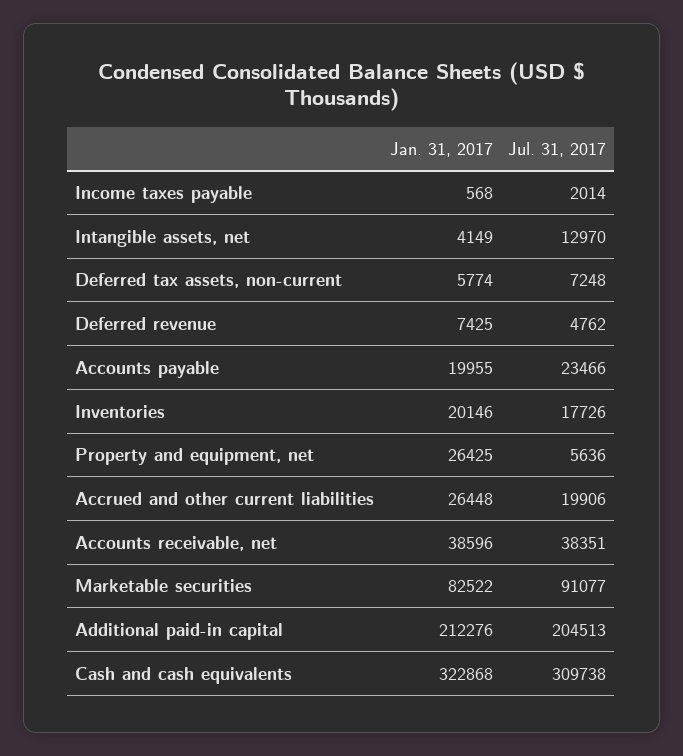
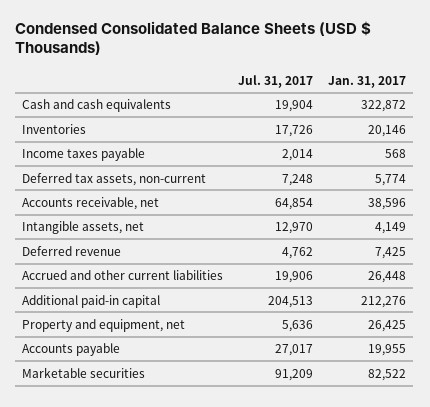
  {
    "Jan. 31, 2017": {
      "Income taxes payable": 568,
      "Intangible assets, net": 4149,
      "Deferred tax assets, non-current": 5774,
      "Deferred revenue": 7425,
      "Accounts payable": 19955,
      "Inventories": 20146,
      "Property and equipment, net": 26425,
      "Accrued and other current liabilities": 26448,
      "Accounts receivable, net": 38596,
      "Marketable securities": 82522,
      "Additional paid-in capital": 212276,
-     "Cash and cash equivalents": 322868
+     "Cash and cash equivalents": 322872
    },
    "Jul. 31, 2017": {
      "Income taxes payable": 2014,
      "Intangible assets, net": 12970,
      "Deferred tax assets, non-current": 7248,
      "Deferred revenue": 4762,
-     "Accounts payable": 23466,
+     "Accounts payable": 27017,
      "Inventories": 17726,
      "Property and equipment, net": 5636,
      "Accrued and other current liabilities": 19906,
-     "Accounts receivable, net": 38351,
+     "Accounts receivable, net": 64854,
-     "Marketable securities": 91077,
+     "Marketable securities": 91209,
      "Additional paid-in capital": 204513,
-     "Cash and cash equivalents": 309738
+     "Cash and cash equivalents": 19904
    }
  }

